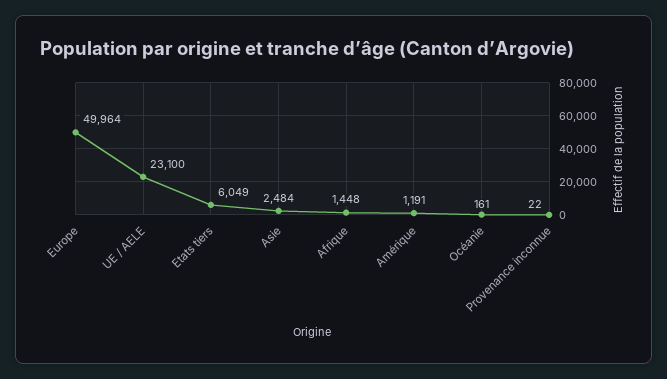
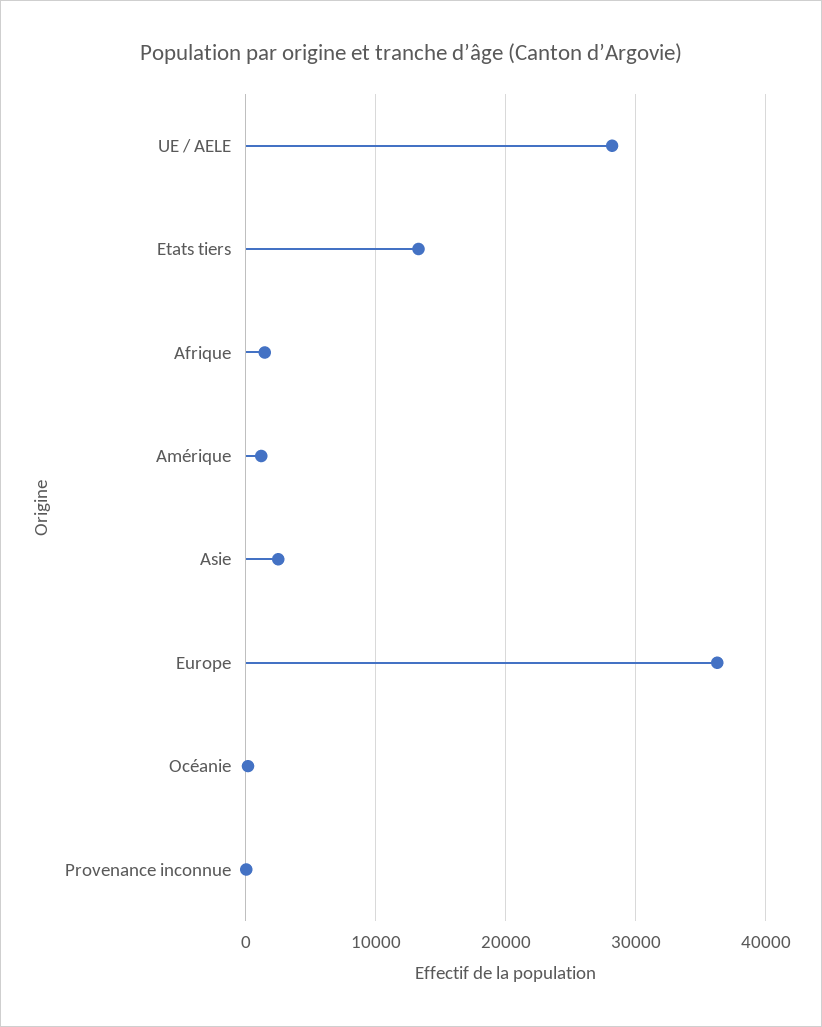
  {
-   "Europe": 49964,
+   "Europe": 36000,
-   "UE / AELE": 23100,
+   "UE / AELE": 28000,
-   "Etats tiers": 6049,
+   "Etats tiers": 13000,
    "Asie": 2484,
    "Afrique": 1448,
    "Amérique": 1191,
    "Océanie": 161,
    "Provenance inconnue": 22
  }

